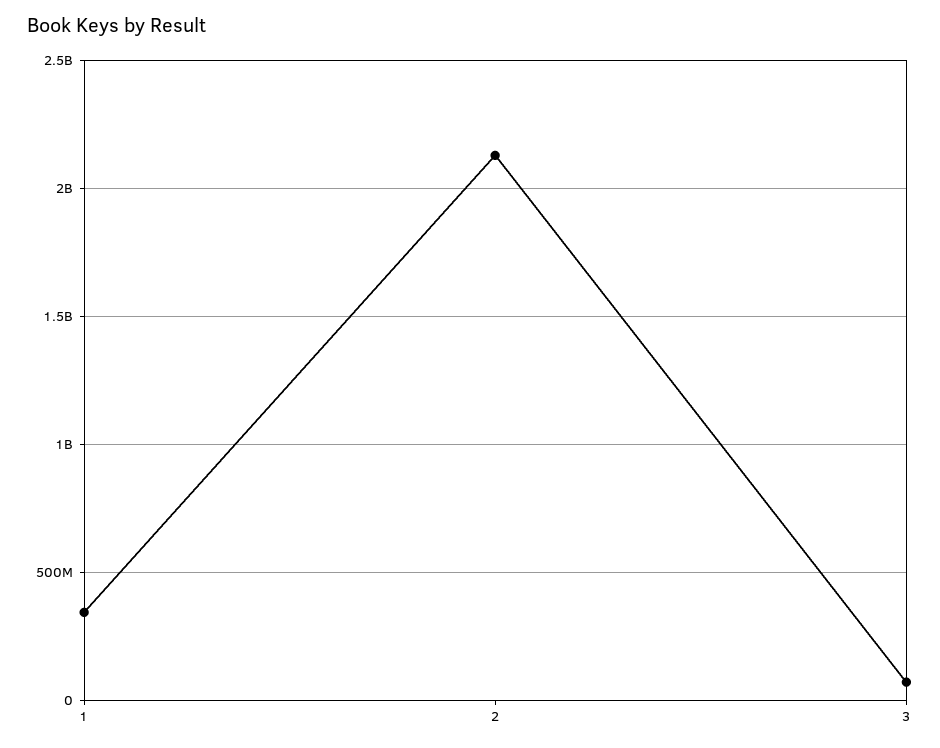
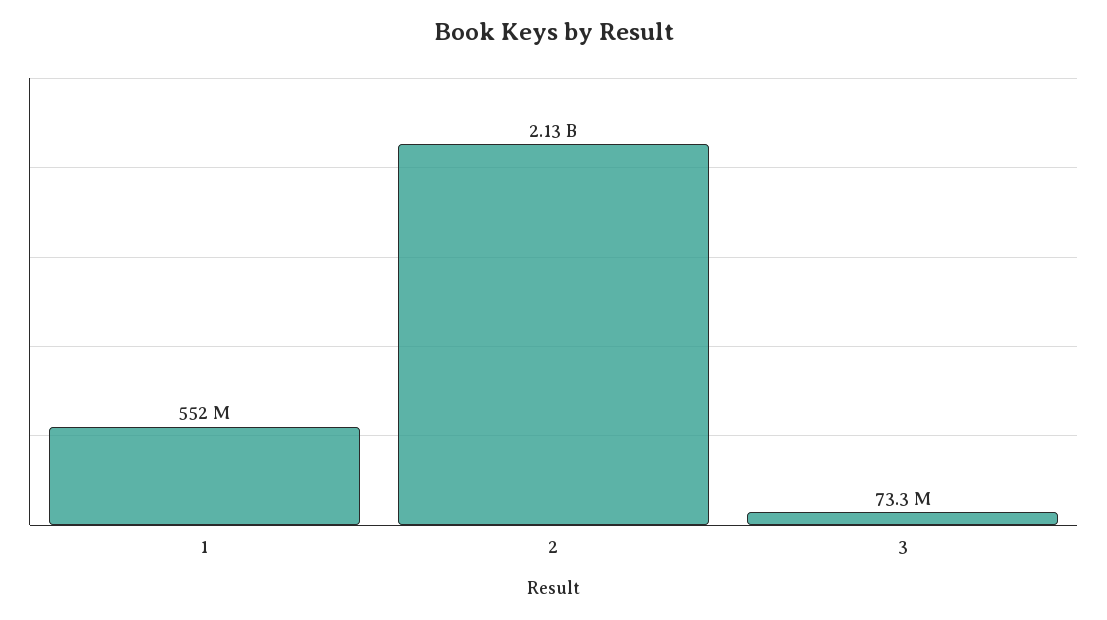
  {
-   "1": 350000000,
+   "1": 552000000,
    "2": 2130000000,
    "3": 73300000
  }

